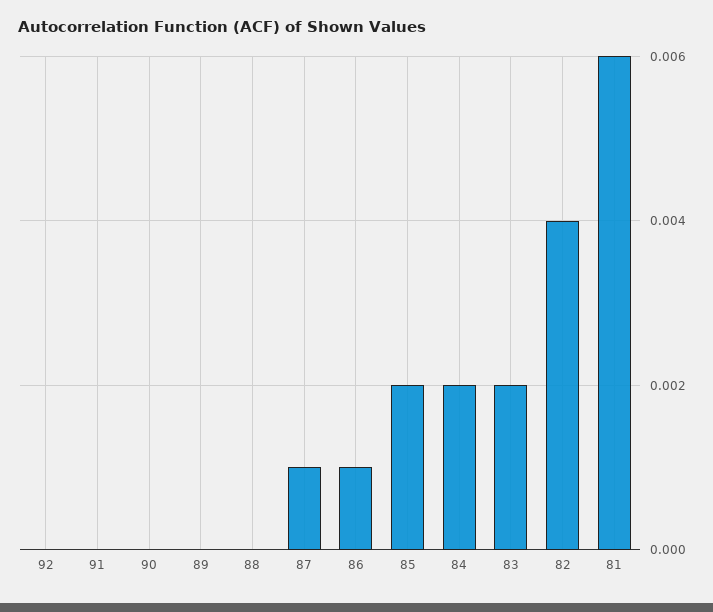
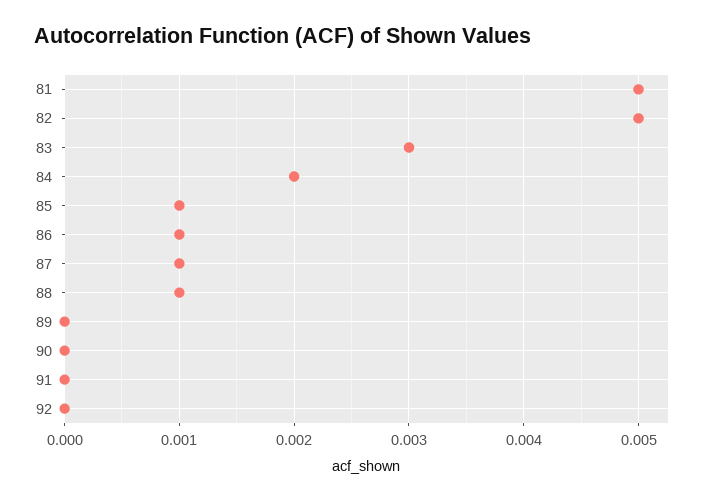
  {
    "92": 0,
    "91": 0,
    "90": 0,
    "89": 0,
-   "88": 0,
+   "88": 0.001,
    "87": 0.001,
    "86": 0.001,
-   "85": 0.002,
+   "85": 0.001,
    "84": 0.002,
-   "83": 0.002,
+   "83": 0.003,
-   "82": 0.004,
+   "82": 0.005,
-   "81": 0.006
+   "81": 0.005
  }

